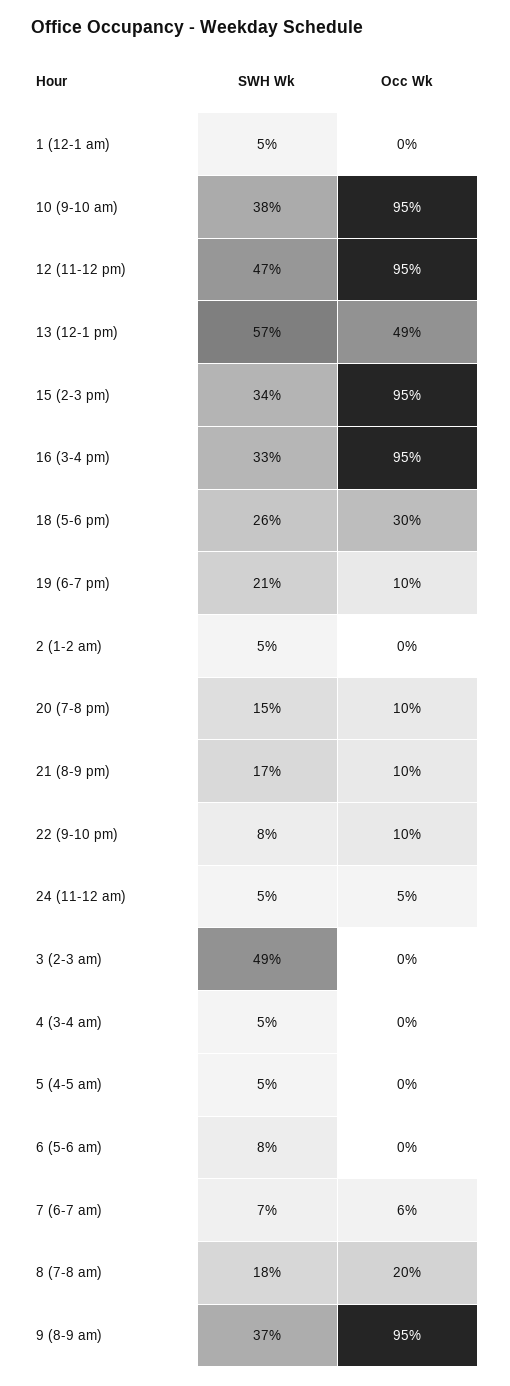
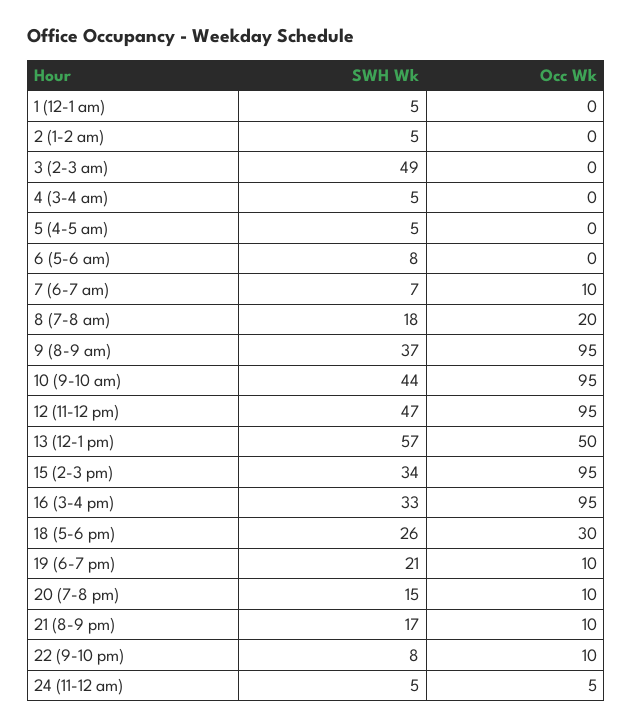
  {
    "SWH Wk": {
      "1 (12-1 am)": 5,
-     "10 (9-10 am)": 38,
+     "10 (9-10 am)": 44,
      "12 (11-12 pm)": 47,
      "13 (12-1 pm)": 57,
      "15 (2-3 pm)": 34,
      "16 (3-4 pm)": 33,
      "18 (5-6 pm)": 26,
      "19 (6-7 pm)": 21,
      "2 (1-2 am)": 5,
      "20 (7-8 pm)": 15,
      "21 (8-9 pm)": 17,
      "22 (9-10 pm)": 8,
      "24 (11-12 am)": 5,
      "3 (2-3 am)": 49,
      "4 (3-4 am)": 5,
      "5 (4-5 am)": 5,
      "6 (5-6 am)": 8,
      "7 (6-7 am)": 7,
      "8 (7-8 am)": 18,
      "9 (8-9 am)": 37
    },
    "Occ Wk": {
      "1 (12-1 am)": 0,
      "10 (9-10 am)": 95,
      "12 (11-12 pm)": 95,
-     "13 (12-1 pm)": 49,
+     "13 (12-1 pm)": 50,
      "15 (2-3 pm)": 95,
      "16 (3-4 pm)": 95,
      "18 (5-6 pm)": 30,
      "19 (6-7 pm)": 10,
      "2 (1-2 am)": 0,
      "20 (7-8 pm)": 10,
      "21 (8-9 pm)": 10,
      "22 (9-10 pm)": 10,
      "24 (11-12 am)": 5,
      "3 (2-3 am)": 0,
      "4 (3-4 am)": 0,
      "5 (4-5 am)": 0,
      "6 (5-6 am)": 0,
-     "7 (6-7 am)": 6,
+     "7 (6-7 am)": 10,
      "8 (7-8 am)": 20,
      "9 (8-9 am)": 95
    }
  }

